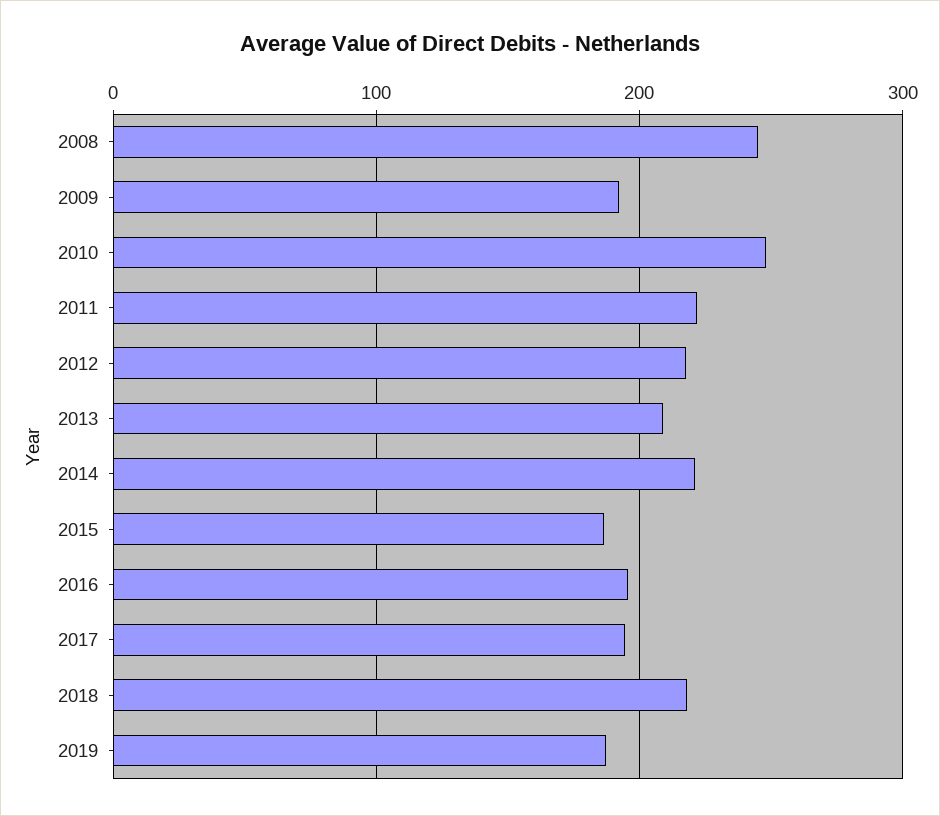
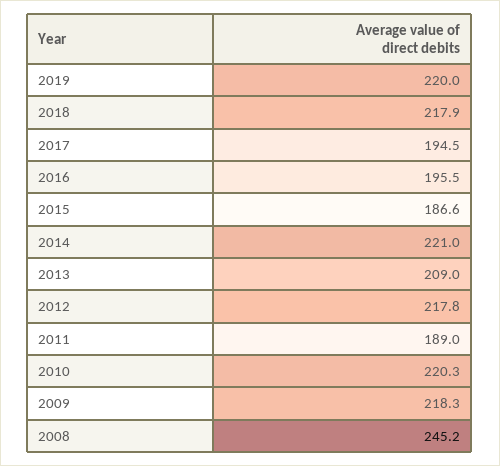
  {
    "2008": 245.2,
-   "2009": 190,
+   "2009": 218.3,
-   "2010": 250,
+   "2010": 220.3,
-   "2011": 220,
+   "2011": 189,
    "2012": 217.8,
    "2013": 209,
    "2014": 221,
    "2015": 186.6,
    "2016": 195.5,
    "2017": 194.5,
    "2018": 217.9,
-   "2019": 190
+   "2019": 220
  }

